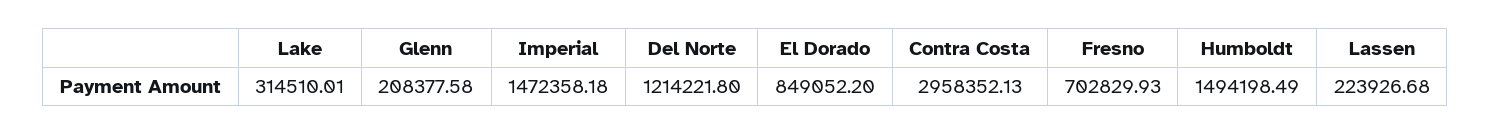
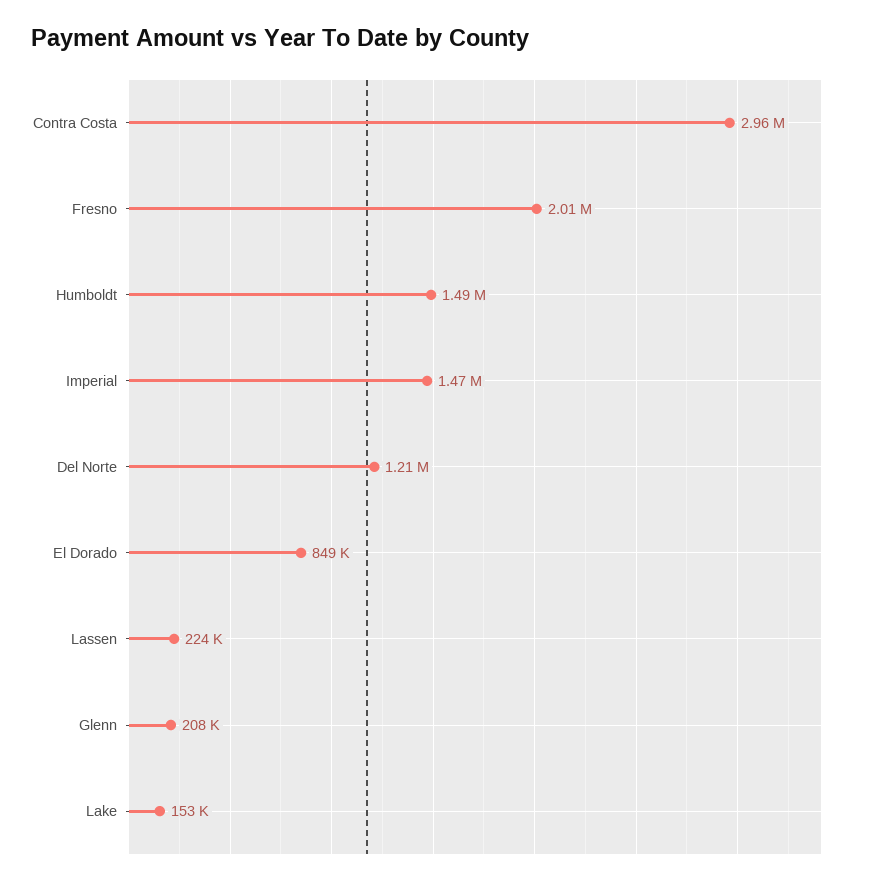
  {
-   "Lake": 314510.01,
+   "Lake": 153000,
    "Glenn": 208377.58,
    "Imperial": 1472358.18,
    "Del Norte": 1214221.8,
    "El Dorado": 849052.2,
    "Contra Costa": 2958352.13,
-   "Fresno": 702829.93,
+   "Fresno": 2010000,
    "Humboldt": 1494198.49,
    "Lassen": 223926.68
  }

